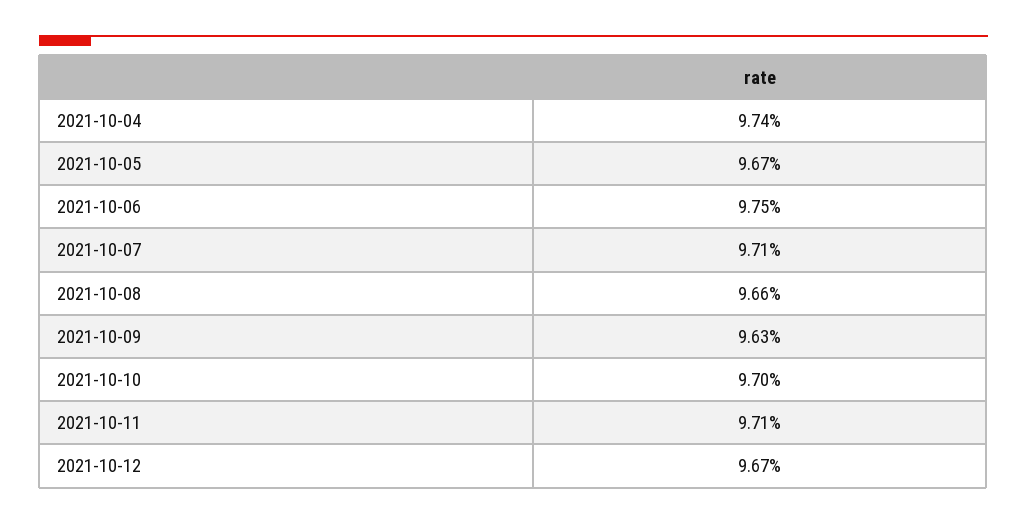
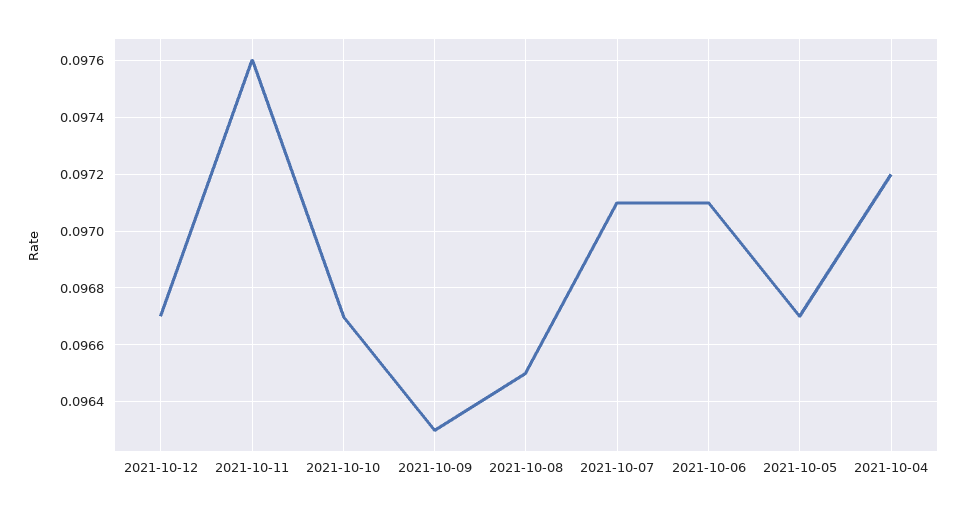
  {
-   "2021-10-04": 0.0974,
+   "2021-10-04": 0.0972,
    "2021-10-05": 0.0967,
-   "2021-10-06": 0.0975,
+   "2021-10-06": 0.0971,
    "2021-10-07": 0.0971,
-   "2021-10-08": 0.0966,
+   "2021-10-08": 0.0965,
    "2021-10-09": 0.0963,
-   "2021-10-10": 0.097,
+   "2021-10-10": 0.0967,
-   "2021-10-11": 0.0971,
+   "2021-10-11": 0.0976,
    "2021-10-12": 0.0967
  }

